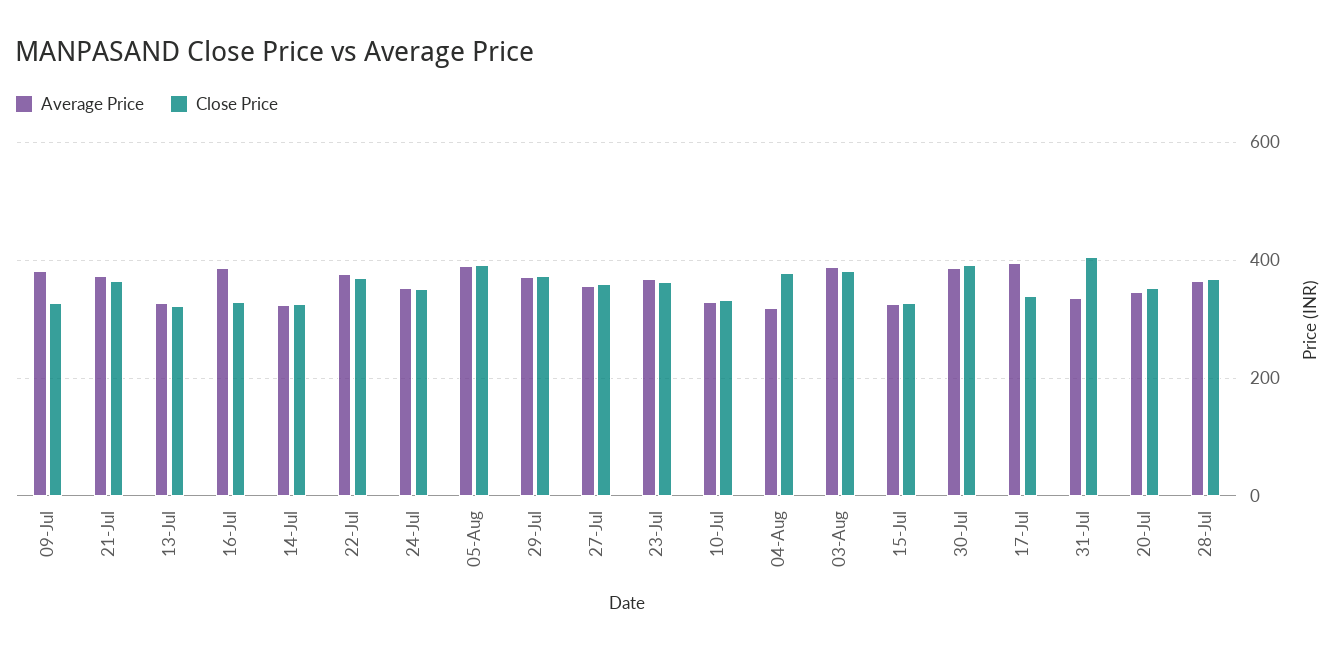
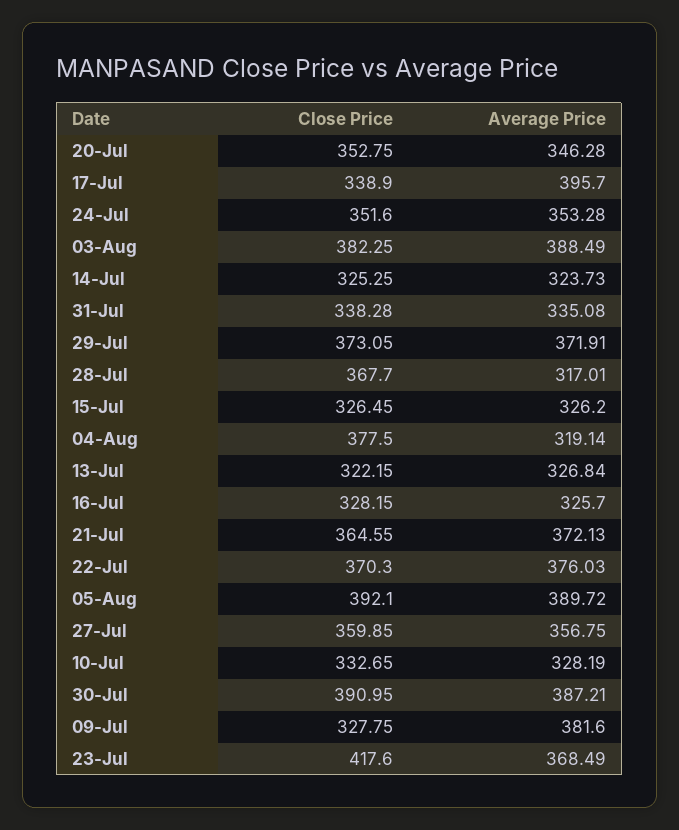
  {
    "Average Price": {
      "09-Jul": 381.6,
      "21-Jul": 372.13,
      "13-Jul": 326.84,
-     "16-Jul": 380,
+     "16-Jul": 325.7,
      "14-Jul": 323.73,
      "22-Jul": 376.03,
      "24-Jul": 353.28,
      "05-Aug": 389.72,
      "29-Jul": 371.91,
      "27-Jul": 356.75,
      "23-Jul": 368.49,
      "10-Jul": 328.19,
      "04-Aug": 319.14,
      "03-Aug": 388.49,
      "15-Jul": 326.2,
      "30-Jul": 387.21,
      "17-Jul": 395.7,
      "31-Jul": 335.08,
      "20-Jul": 346.28,
-     "28-Jul": 360
+     "28-Jul": 317.01
    },
    "Close Price": {
      "09-Jul": 327.75,
      "21-Jul": 364.55,
      "13-Jul": 322.15,
      "16-Jul": 328.15,
      "14-Jul": 325.25,
      "22-Jul": 370.3,
      "24-Jul": 351.6,
      "05-Aug": 392.1,
      "29-Jul": 373.05,
      "27-Jul": 359.85,
-     "23-Jul": 360,
+     "23-Jul": 417.6,
      "10-Jul": 332.65,
      "04-Aug": 377.5,
      "03-Aug": 382.25,
      "15-Jul": 326.45,
      "30-Jul": 390.95,
      "17-Jul": 338.9,
-     "31-Jul": 400,
+     "31-Jul": 338.28,
      "20-Jul": 352.75,
      "28-Jul": 367.7
    }
  }

